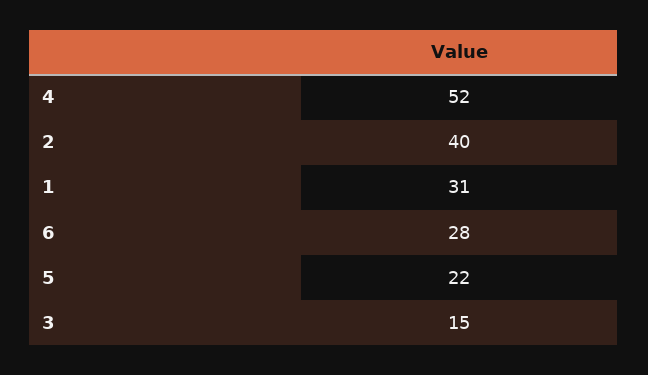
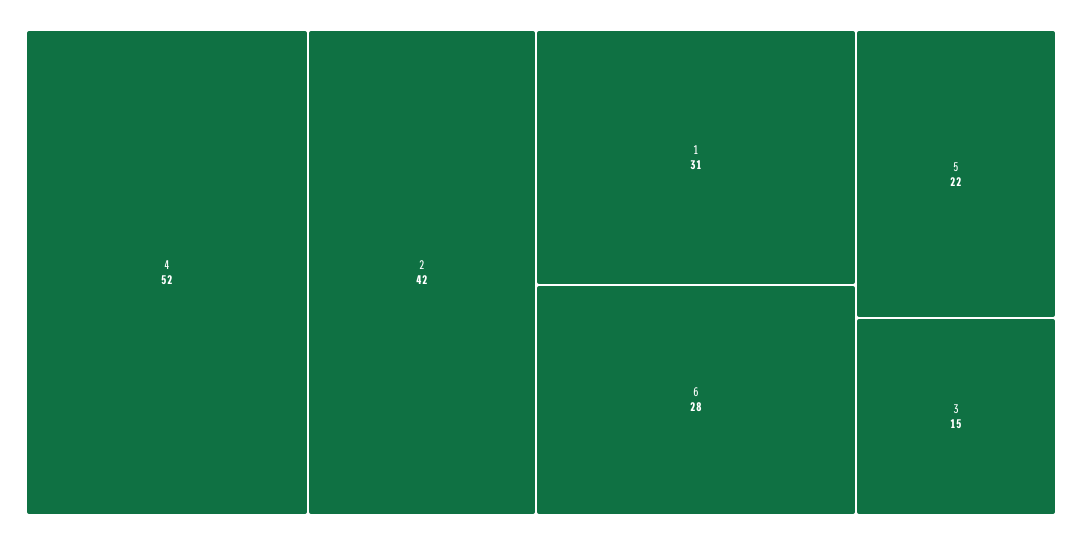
  {
    "4": 52,
-   "2": 40,
+   "2": 42,
    "1": 31,
    "6": 28,
    "5": 22,
    "3": 15
  }

